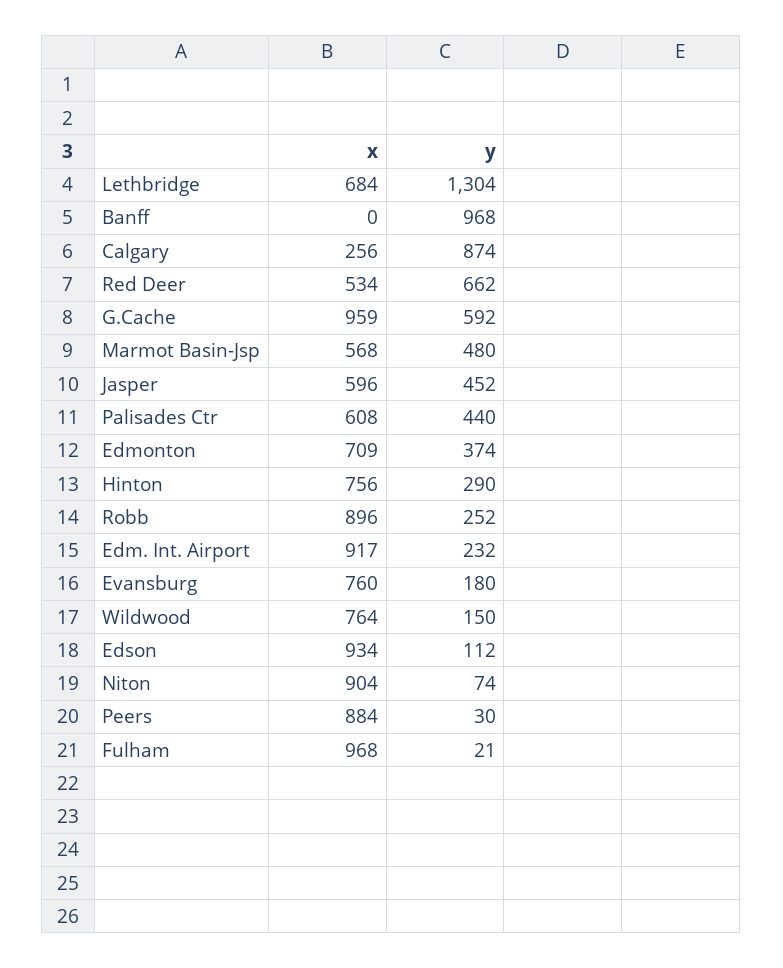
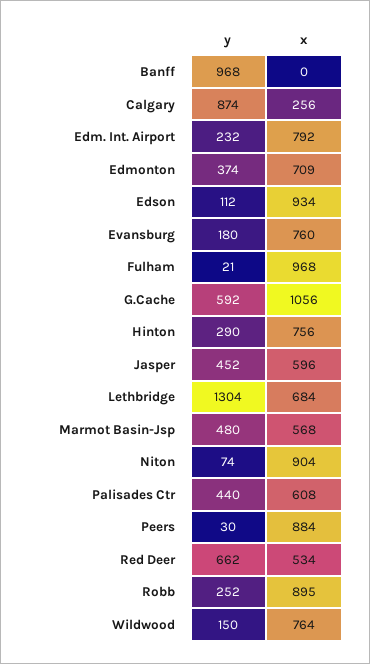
  {
    "x": {
      "Lethbridge": 684,
      "Banff": 0,
      "Calgary": 256,
      "Red Deer": 534,
-     "G.Cache": 959,
+     "G.Cache": 1056,
      "Marmot Basin-Jsp": 568,
      "Jasper": 596,
      "Palisades Ctr": 608,
      "Edmonton": 709,
      "Hinton": 756,
-     "Robb": 896,
+     "Robb": 895,
-     "Edm. Int. Airport": 917,
+     "Edm. Int. Airport": 792,
      "Evansburg": 760,
      "Wildwood": 764,
      "Edson": 934,
      "Niton": 904,
      "Peers": 884,
      "Fulham": 968
    },
    "y": {
      "Lethbridge": 1304,
      "Banff": 968,
      "Calgary": 874,
      "Red Deer": 662,
      "G.Cache": 592,
      "Marmot Basin-Jsp": 480,
      "Jasper": 452,
      "Palisades Ctr": 440,
      "Edmonton": 374,
      "Hinton": 290,
      "Robb": 252,
      "Edm. Int. Airport": 232,
      "Evansburg": 180,
      "Wildwood": 150,
      "Edson": 112,
      "Niton": 74,
      "Peers": 30,
      "Fulham": 21
    }
  }

